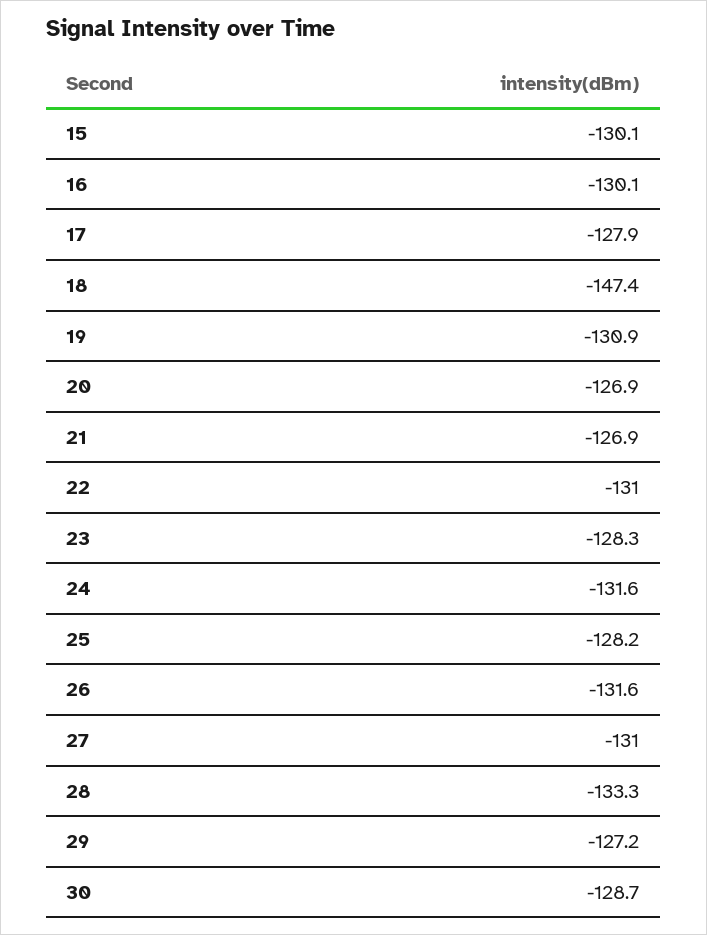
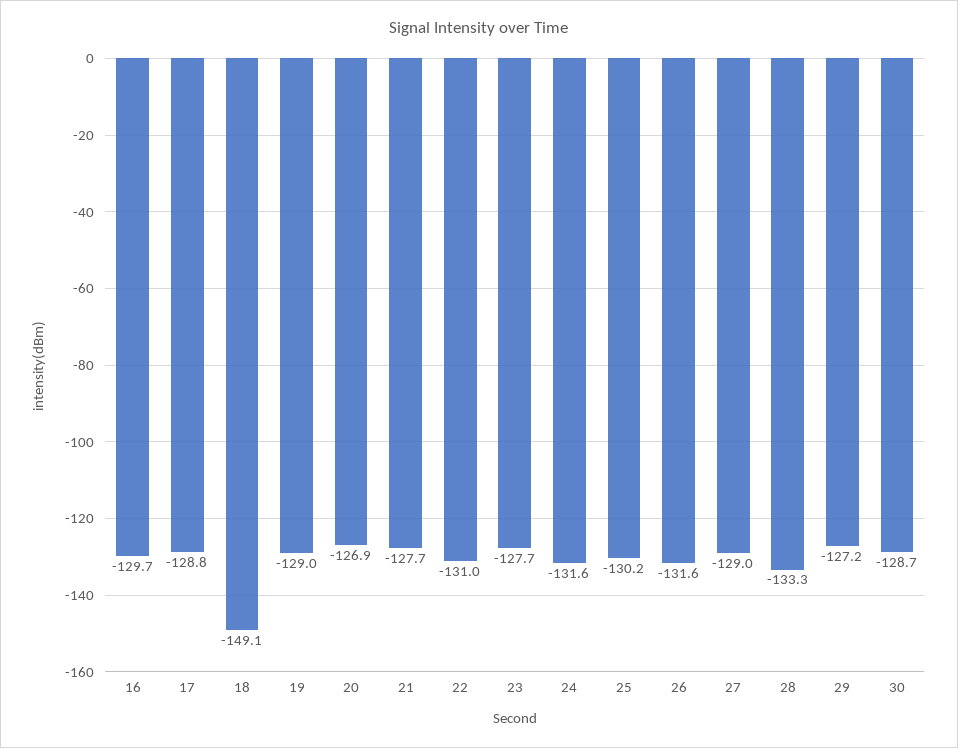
  {
-   "15": -130.1,
-   "16": -130.1,
+   "16": -129.7,
-   "17": -127.9,
+   "17": -128.8,
-   "18": -147.4,
+   "18": -149.1,
-   "19": -130.9,
+   "19": -129,
    "20": -126.9,
-   "21": -126.9,
+   "21": -127.7,
    "22": -131,
-   "23": -128.3,
+   "23": -127.7,
    "24": -131.6,
-   "25": -128.2,
+   "25": -130.2,
    "26": -131.6,
-   "27": -131,
+   "27": -129,
    "28": -133.3,
    "29": -127.2,
    "30": -128.7
  }

